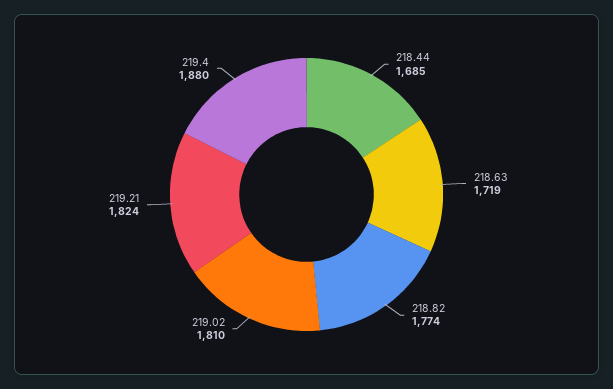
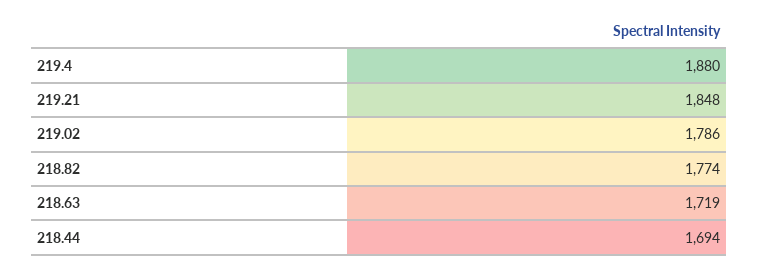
  {
-   "218.44": 1685,
+   "218.44": 1694,
    "218.63": 1719,
    "218.82": 1774,
-   "219.02": 1810,
+   "219.02": 1786,
-   "219.21": 1824,
+   "219.21": 1848,
    "219.4": 1880
  }

